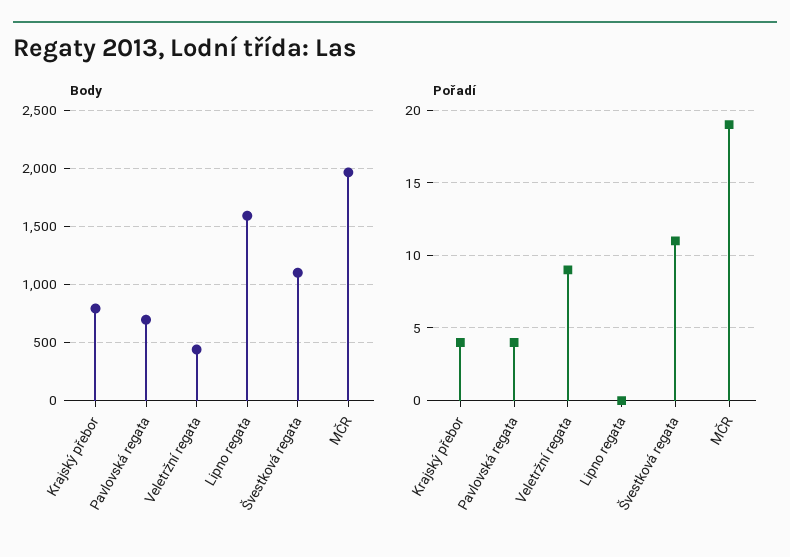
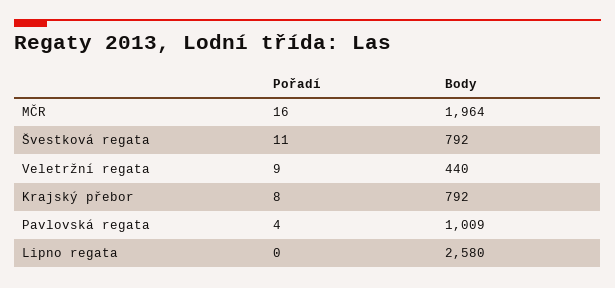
  {
    "Body": {
      "Krajský přebor": 792,
-     "Pavlovská regata": 700,
+     "Pavlovská regata": 1009,
      "Veletržní regata": 440,
-     "Lipno regata": 1600,
+     "Lipno regata": 2580,
-     "Švestková regata": 1100,
+     "Švestková regata": 792,
      "MČR": 1964
    },
    "Pořadí": {
-     "Krajský přebor": 4,
+     "Krajský přebor": 8,
      "Pavlovská regata": 4,
      "Veletržní regata": 9,
      "Lipno regata": 0,
      "Švestková regata": 11,
-     "MČR": 19
+     "MČR": 16
    }
  }

